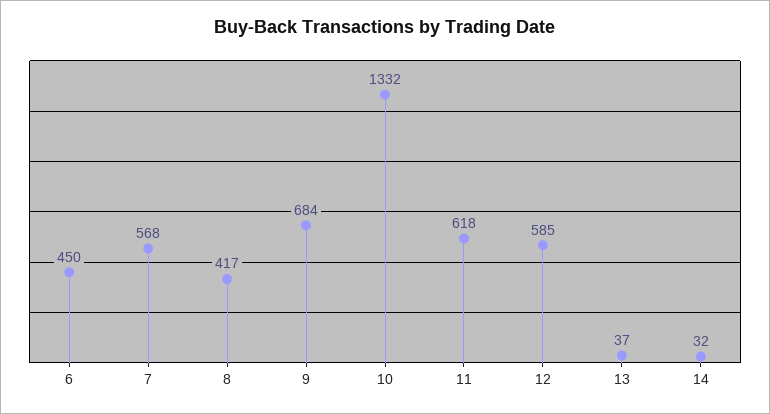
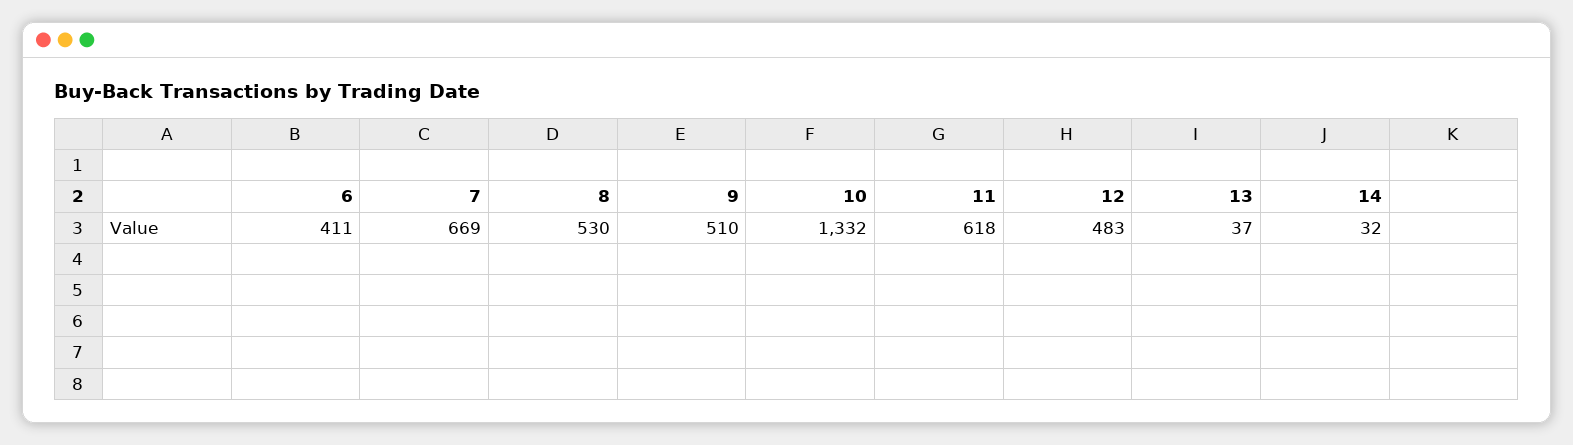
  {
-   "6": 450,
+   "6": 411,
-   "7": 568,
+   "7": 669,
-   "8": 417,
+   "8": 530,
-   "9": 684,
+   "9": 510,
    "10": 1332,
    "11": 618,
-   "12": 585,
+   "12": 483,
    "13": 37,
    "14": 32
  }

